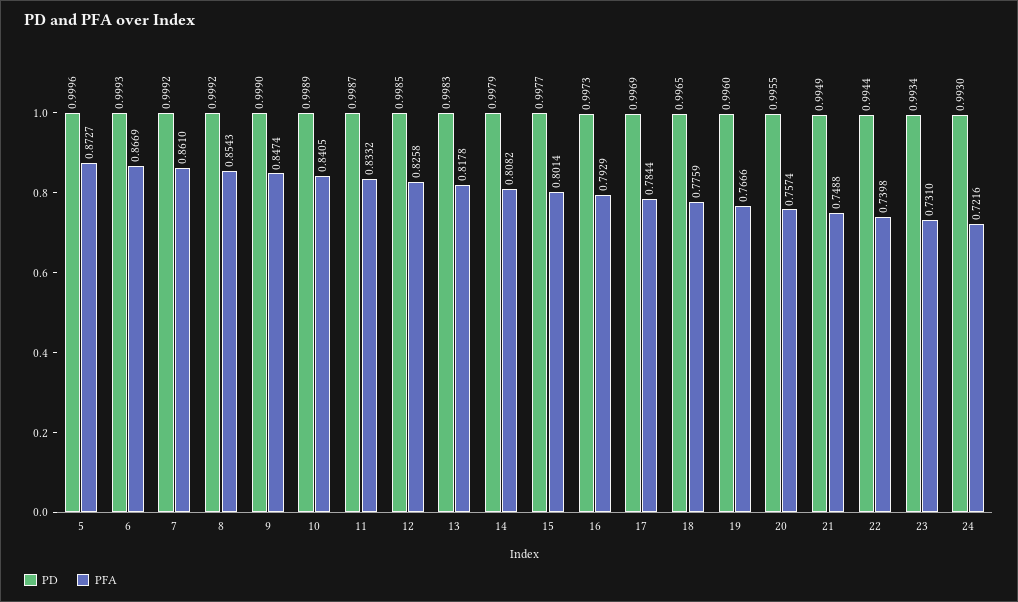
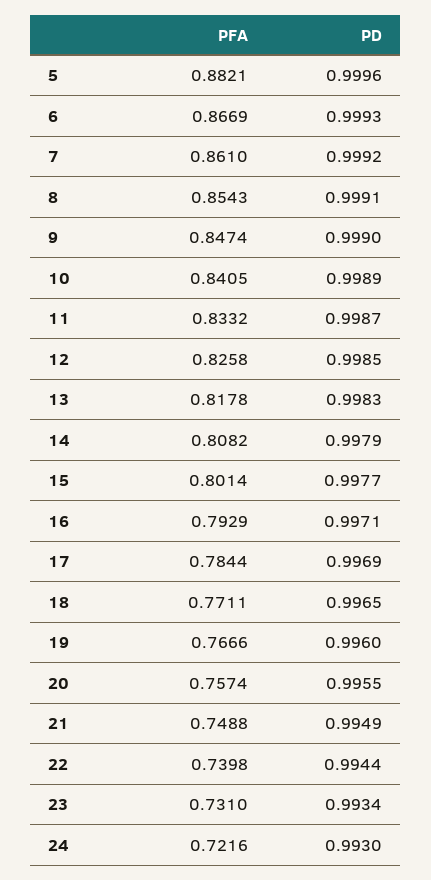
  {
    "PD": {
      "5": 0.9996,
      "6": 0.9993,
      "7": 0.9992,
-     "8": 0.9992,
+     "8": 0.9991,
      "9": 0.999,
      "10": 0.9989,
      "11": 0.9987,
      "12": 0.9985,
      "13": 0.9983,
      "14": 0.9979,
      "15": 0.9977,
-     "16": 0.9973,
+     "16": 0.9971,
      "17": 0.9969,
      "18": 0.9965,
      "19": 0.996,
      "20": 0.9955,
      "21": 0.9949,
      "22": 0.9944,
      "23": 0.9934,
      "24": 0.993
    },
    "PFA": {
-     "5": 0.8727,
+     "5": 0.8821,
      "6": 0.8669,
      "7": 0.861,
      "8": 0.8543,
      "9": 0.8474,
      "10": 0.8405,
      "11": 0.8332,
      "12": 0.8258,
      "13": 0.8178,
      "14": 0.8082,
      "15": 0.8014,
      "16": 0.7929,
      "17": 0.7844,
-     "18": 0.7759,
+     "18": 0.7711,
      "19": 0.7666,
      "20": 0.7574,
      "21": 0.7488,
      "22": 0.7398,
      "23": 0.731,
      "24": 0.7216
    }
  }

